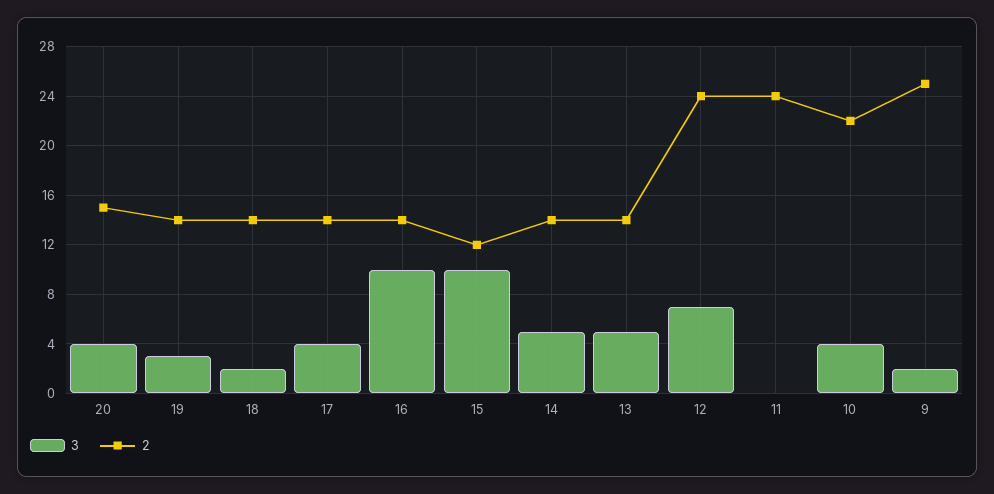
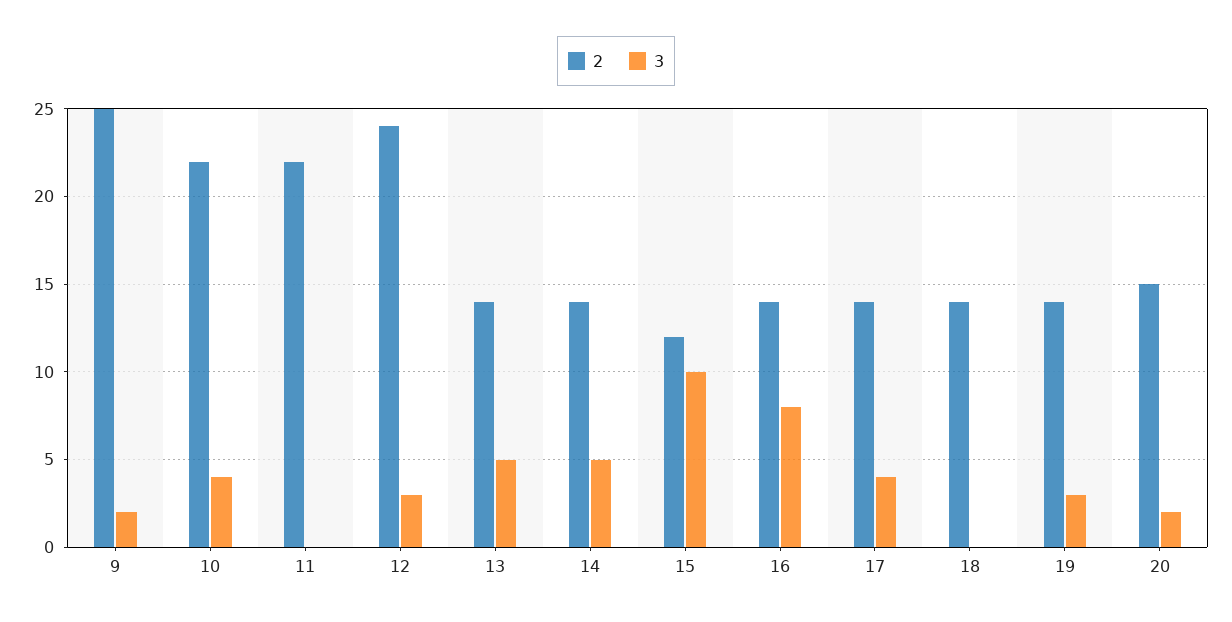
  {
    "3": {
-     "20": 4,
+     "20": 2,
      "19": 3,
-     "18": 2,
+     "18": 0,
      "17": 4,
-     "16": 10,
+     "16": 8,
      "15": 10,
      "14": 5,
      "13": 5,
-     "12": 7,
+     "12": 3,
      "11": 0,
      "10": 4,
      "9": 2
    },
    "2": {
      "20": 15,
      "19": 14,
      "18": 14,
      "17": 14,
      "16": 14,
      "15": 12,
      "14": 14,
      "13": 14,
      "12": 24,
-     "11": 24,
+     "11": 22,
      "10": 22,
      "9": 25
    }
  }

